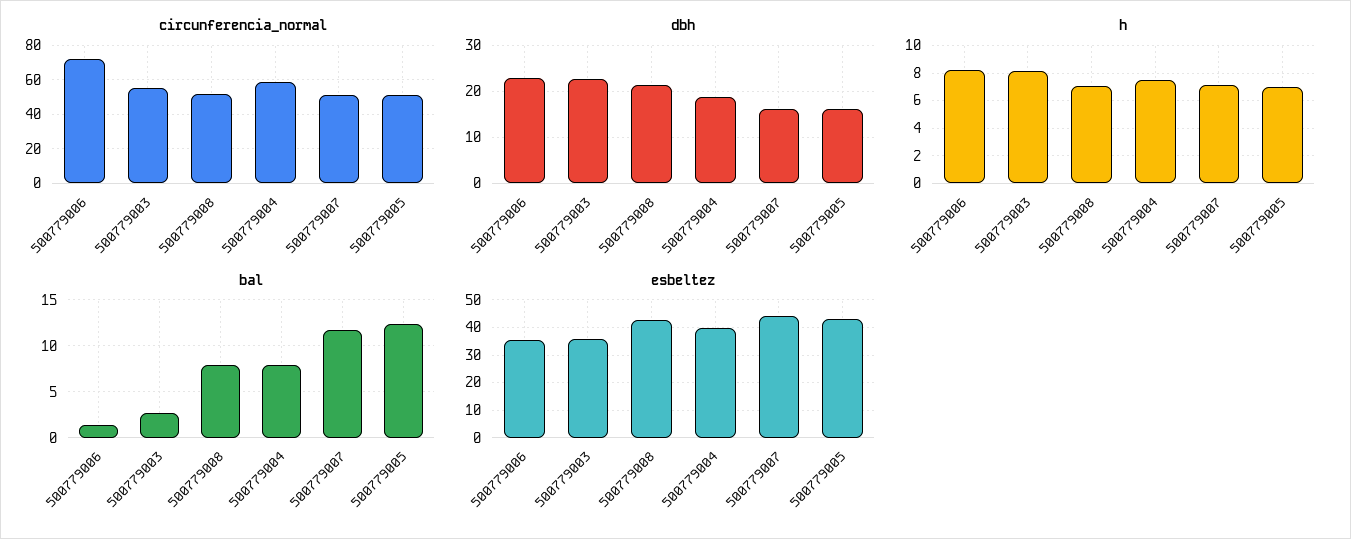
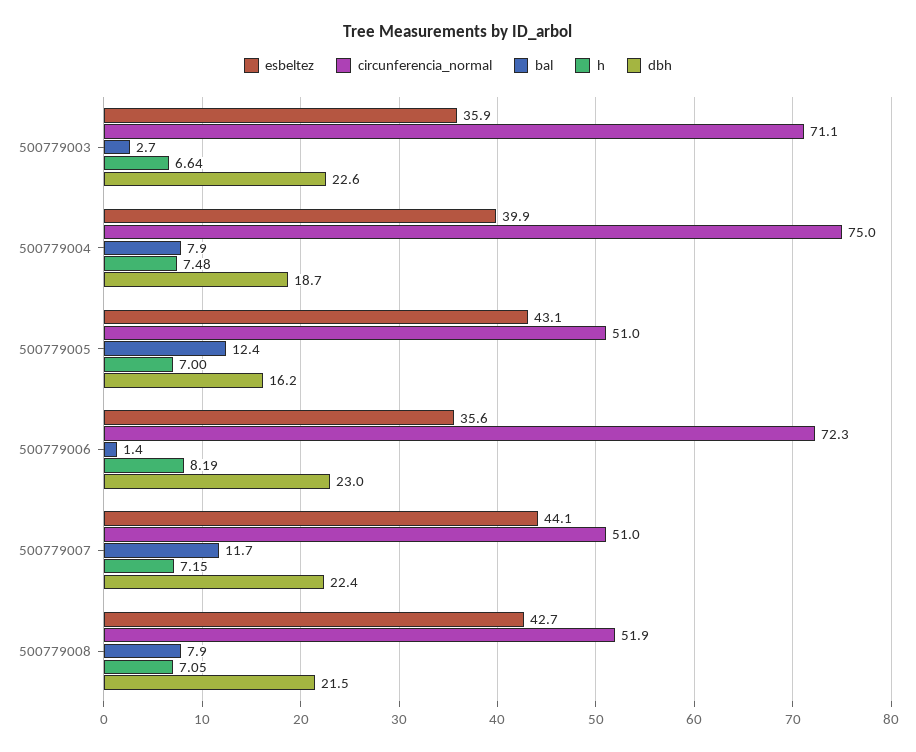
  {
    "circunferencia_normal": {
      "500779006": 72.3,
-     "500779003": 55,
+     "500779003": 71.1,
      "500779008": 51.9,
-     "500779004": 60,
+     "500779004": 75,
      "500779007": 51,
      "500779005": 51
    },
    "dbh": {
      "500779006": 23,
      "500779003": 22.6,
      "500779008": 21.5,
      "500779004": 18.7,
-     "500779007": 16,
+     "500779007": 22.4,
      "500779005": 16.2
    },
    "h": {
      "500779006": 8.19,
-     "500779003": 8,
+     "500779003": 6.64,
      "500779008": 7.05,
      "500779004": 7.48,
      "500779007": 7.15,
      "500779005": 7
    },
    "bal": {
      "500779006": 1.4,
      "500779003": 2.7,
      "500779008": 7.9,
      "500779004": 7.9,
      "500779007": 11.7,
      "500779005": 12.4
    },
    "esbeltez": {
      "500779006": 35.6,
      "500779003": 35.9,
      "500779008": 42.7,
      "500779004": 39.9,
      "500779007": 44.1,
      "500779005": 43.1
    }
  }

